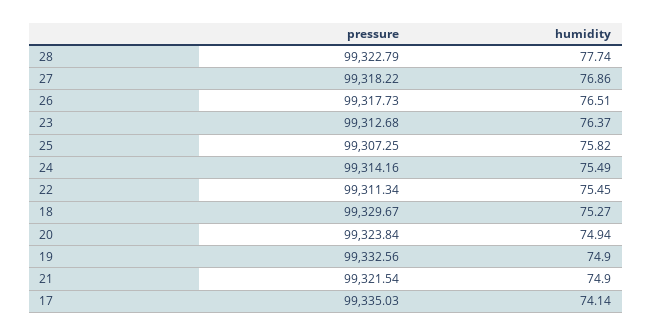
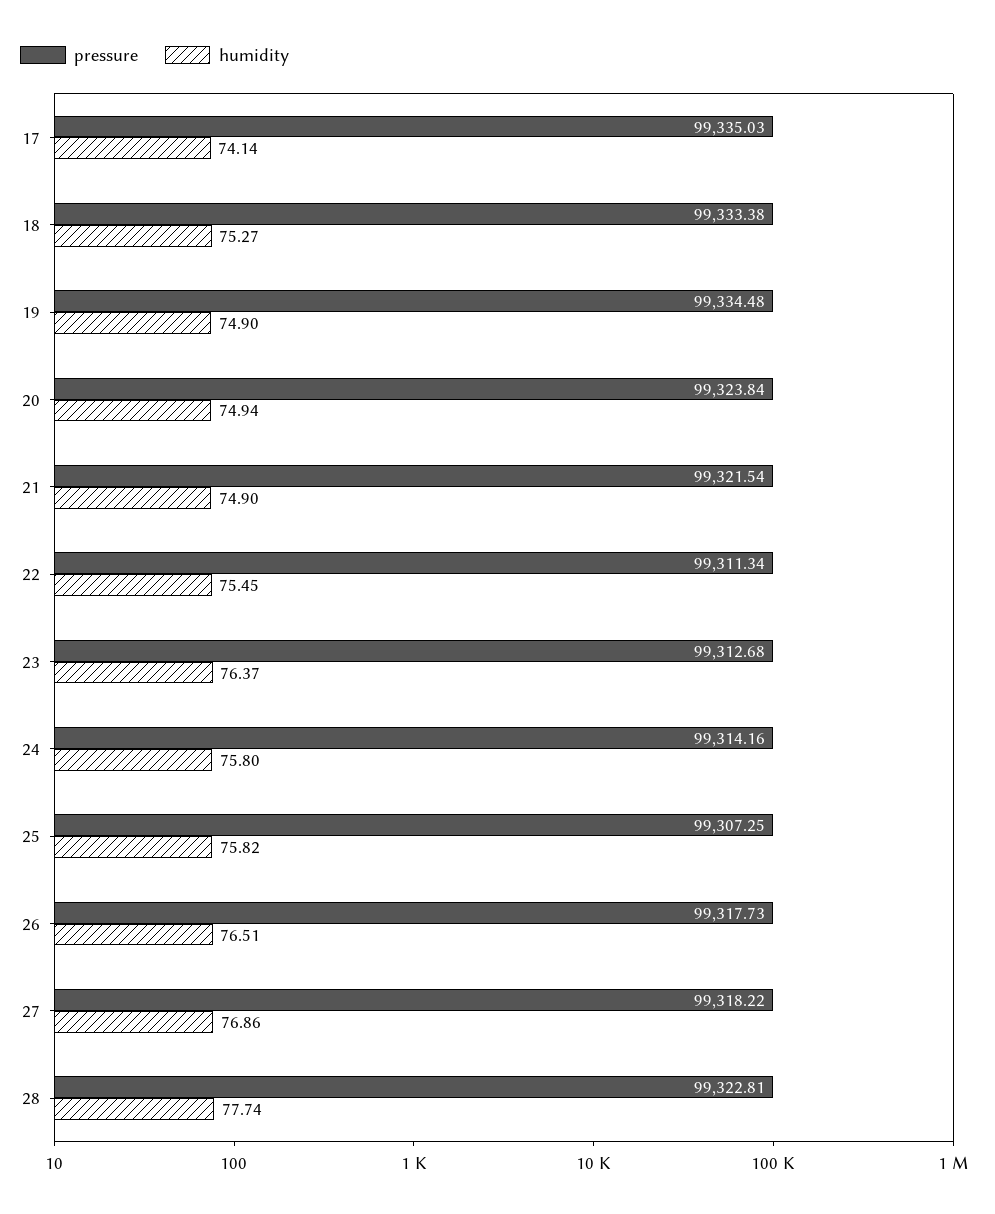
  {
    "pressure": {
-     "28": 99322.79,
+     "28": 99322.81,
      "27": 99318.22,
      "26": 99317.73,
      "23": 99312.68,
      "25": 99307.25,
      "24": 99314.16,
      "22": 99311.34,
-     "18": 99329.67,
+     "18": 99333.38,
      "20": 99323.84,
-     "19": 99332.56,
+     "19": 99334.48,
      "21": 99321.54,
      "17": 99335.03
    },
    "humidity": {
      "28": 77.74,
      "27": 76.86,
      "26": 76.51,
      "23": 76.37,
      "25": 75.82,
-     "24": 75.49,
+     "24": 75.8,
      "22": 75.45,
      "18": 75.27,
      "20": 74.94,
      "19": 74.9,
      "21": 74.9,
      "17": 74.14
    }
  }

